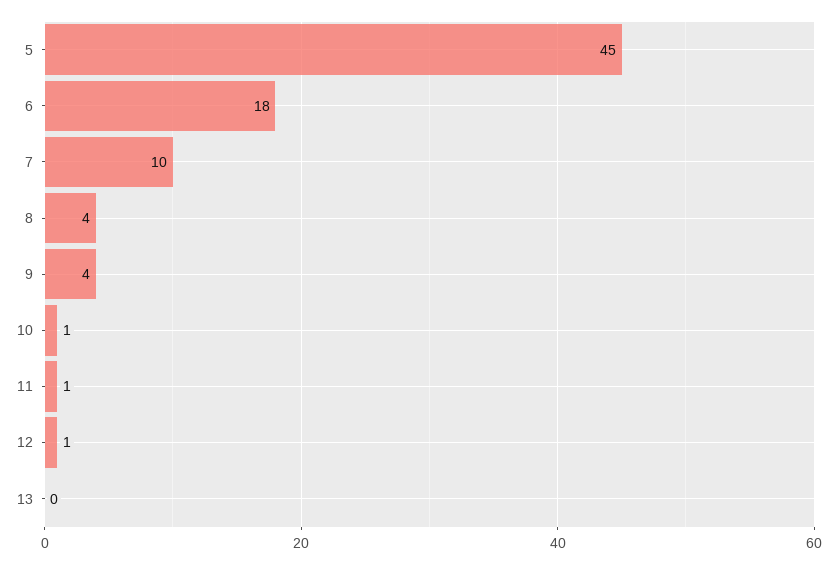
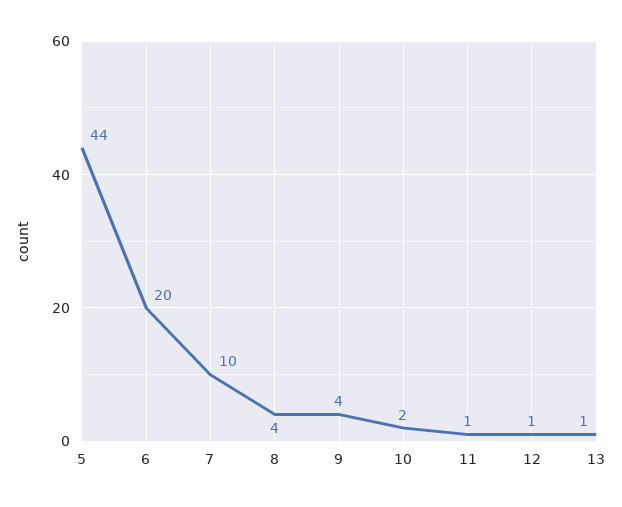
  {
-   "5": 45,
+   "5": 44,
-   "6": 18,
+   "6": 20,
    "7": 10,
    "8": 4,
    "9": 4,
-   "10": 1,
+   "10": 2,
    "11": 1,
    "12": 1,
-   "13": 0
+   "13": 1
  }

